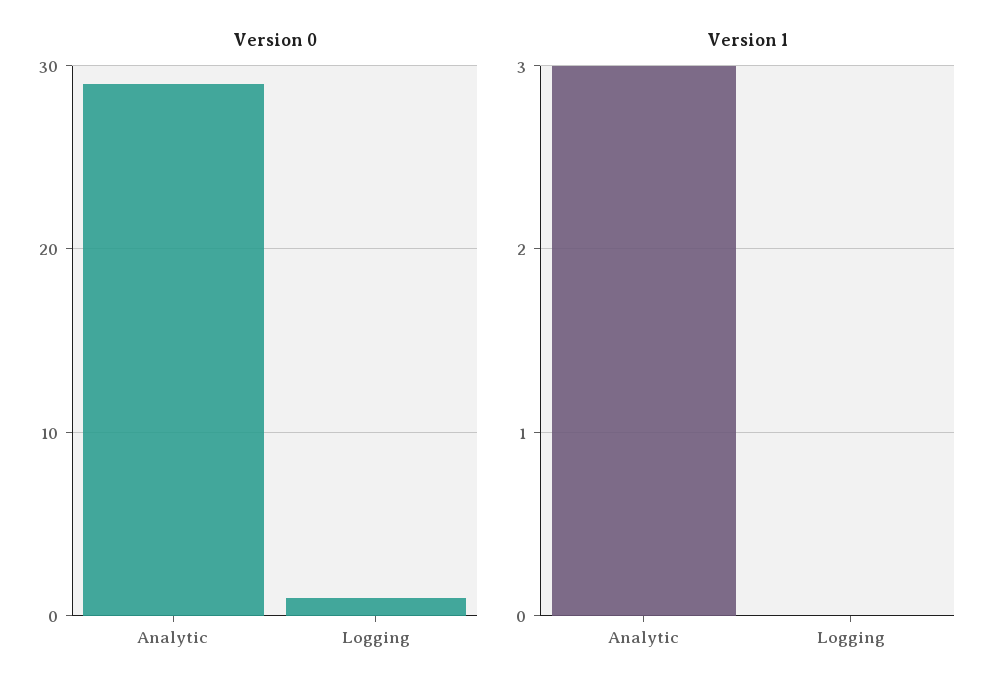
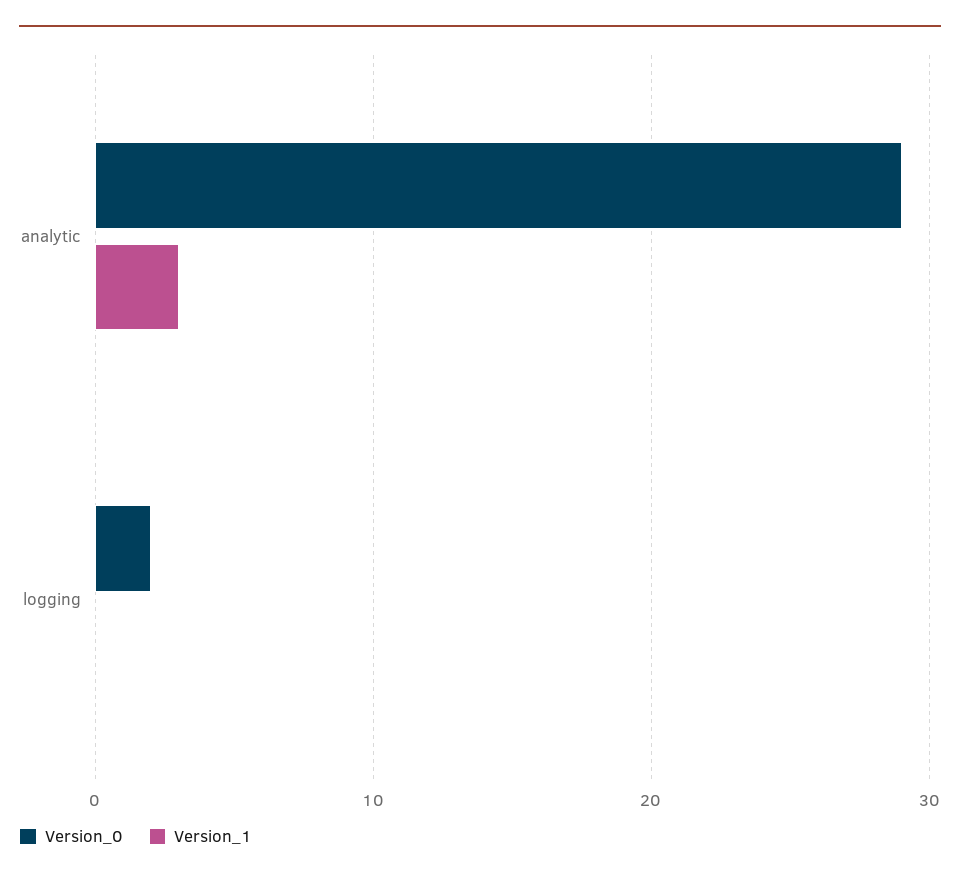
  {
    "Version 0": {
      "Analytic": 29,
-     "Logging": 1
+     "Logging": 2
    },
    "Version 1": {
      "Analytic": 3,
      "Logging": 0
    }
  }

